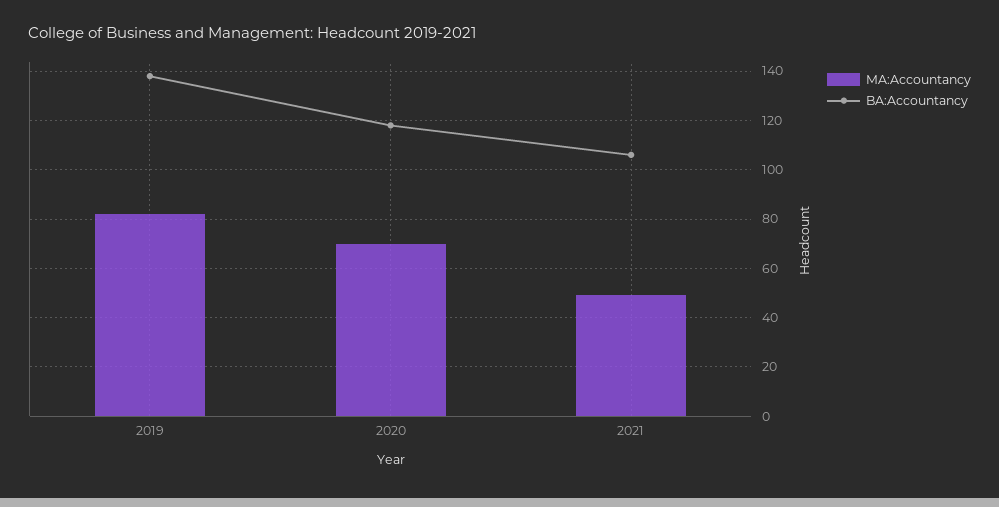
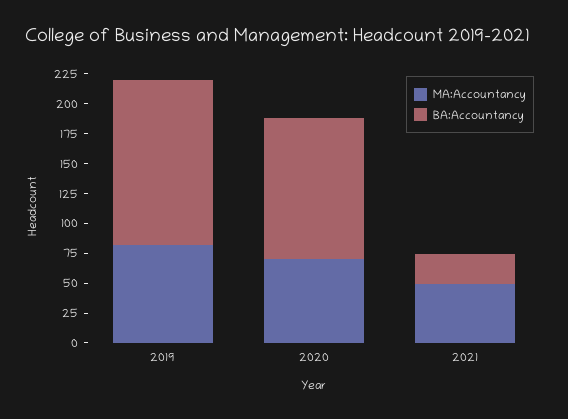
  {
    "MA:Accountancy": {
      "2019": 80,
      "2020": 70,
      "2021": 50
    },
    "BA:Accountancy": {
      "2019": 140,
      "2020": 120,
-     "2021": 105
+     "2021": 25
    }
  }

